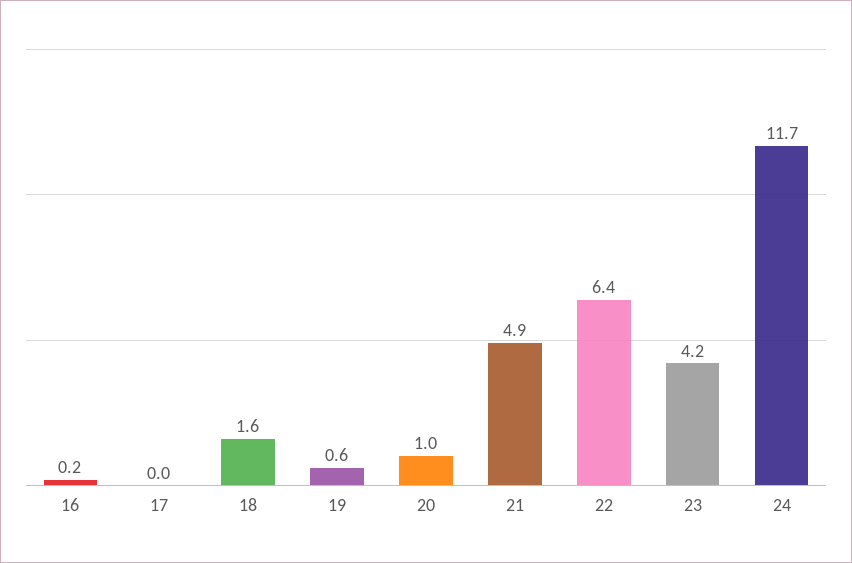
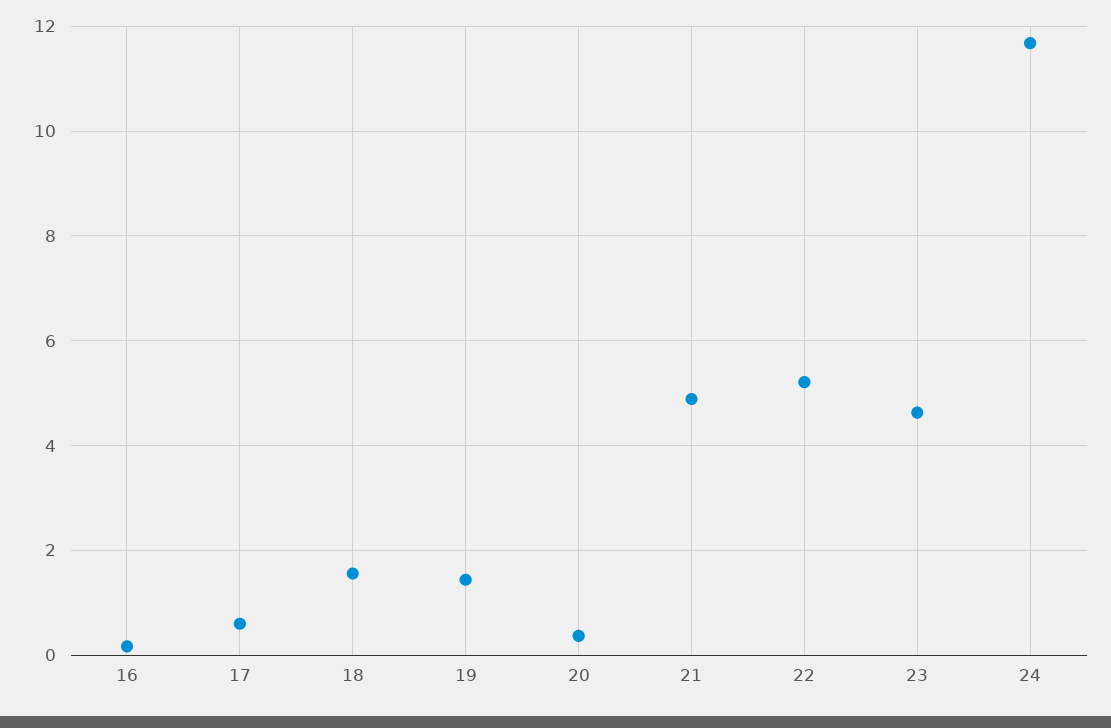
  {
    "16": 0.2,
-   "17": 0,
+   "17": 0.6,
    "18": 1.6,
-   "19": 0.6,
+   "19": 1.4,
-   "20": 1,
+   "20": 0.4,
    "21": 4.9,
-   "22": 6.4,
+   "22": 5.2,
-   "23": 4.2,
+   "23": 4.6,
    "24": 11.7
  }

